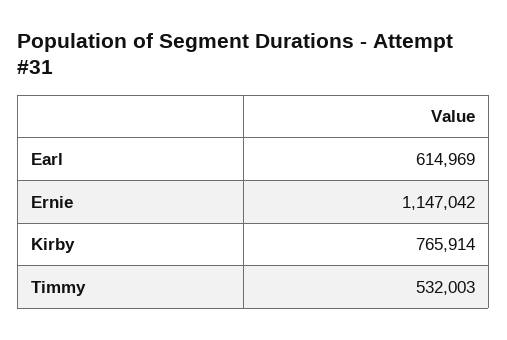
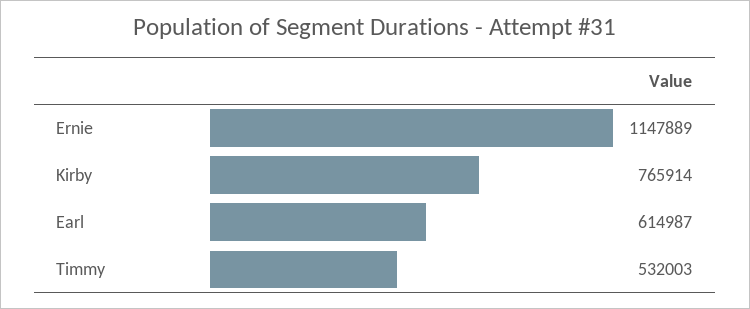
  {
-   "Earl": 614969,
+   "Earl": 614987,
-   "Ernie": 1147042,
+   "Ernie": 1147889,
    "Kirby": 765914,
    "Timmy": 532003
  }

